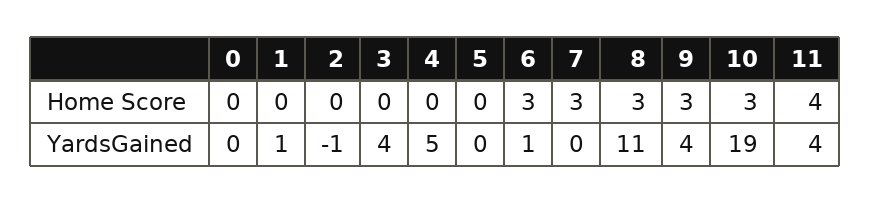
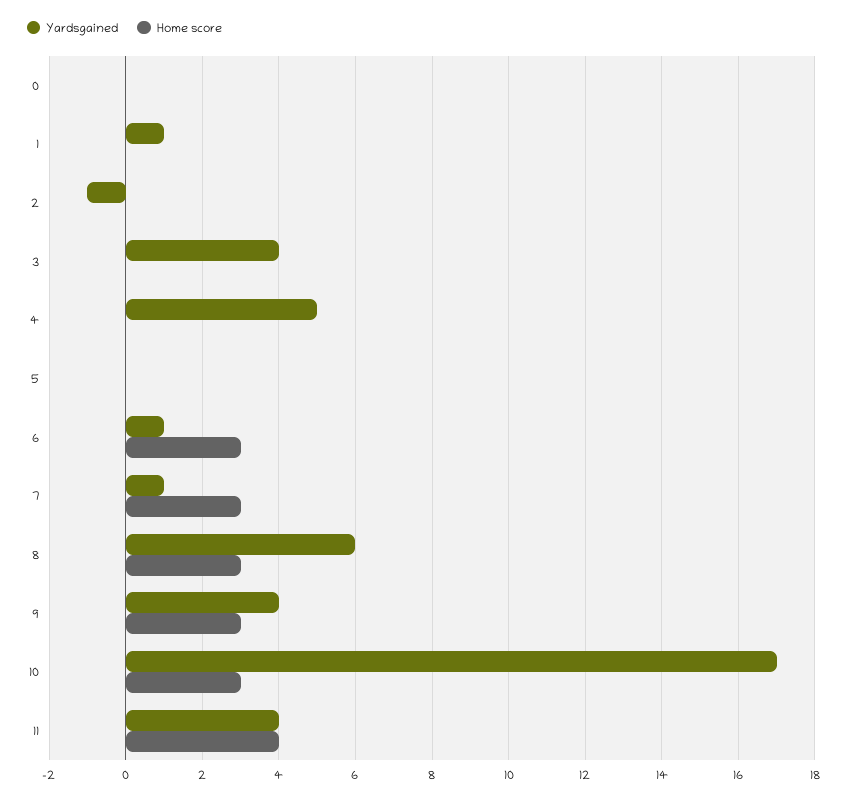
  {
    "Home Score": {
      "0": 0,
      "1": 0,
      "2": 0,
      "3": 0,
      "4": 0,
      "5": 0,
      "6": 3,
      "7": 3,
      "8": 3,
      "9": 3,
      "10": 3,
      "11": 4
    },
    "YardsGained": {
      "0": 0,
      "1": 1,
      "2": -1,
      "3": 4,
      "4": 5,
      "5": 0,
      "6": 1,
-     "7": 0,
+     "7": 1,
-     "8": 11,
+     "8": 6,
      "9": 4,
-     "10": 19,
+     "10": 17,
      "11": 4
    }
  }

